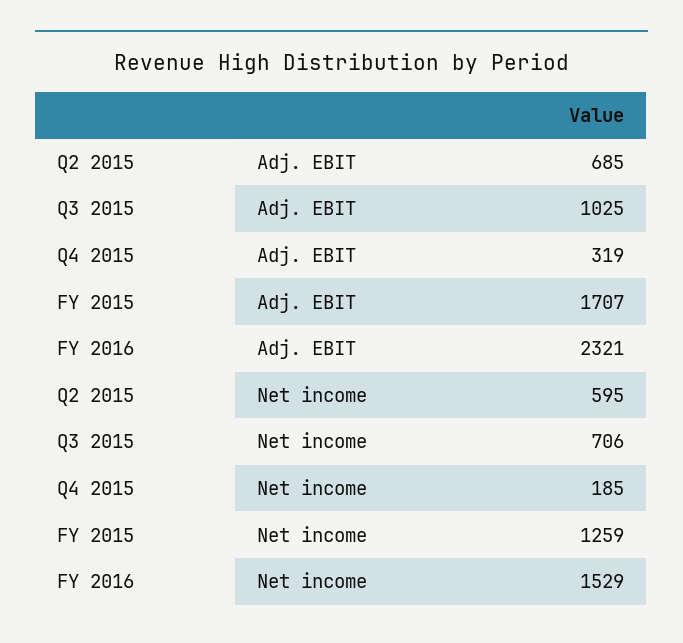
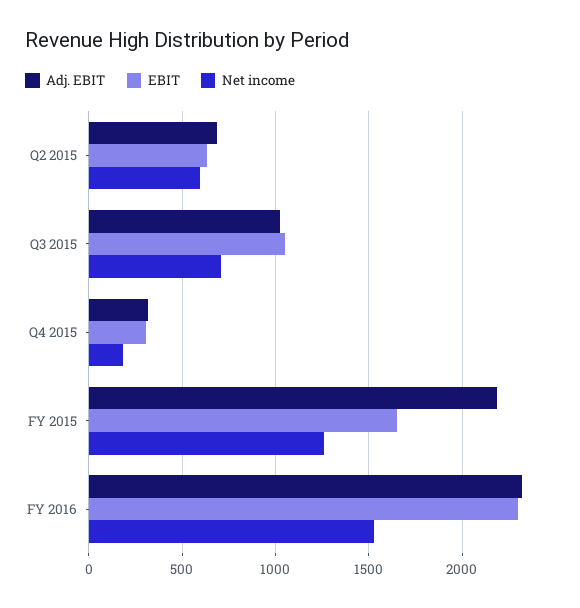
  {
    "Adj. EBIT": {
      "Q2 2015": 685,
      "Q3 2015": 1025,
      "Q4 2015": 319,
-     "FY 2015": 1707,
+     "FY 2015": 2200,
      "FY 2016": 2321
    },
    "Net income": {
      "Q2 2015": 595,
      "Q3 2015": 706,
      "Q4 2015": 185,
      "FY 2015": 1259,
      "FY 2016": 1529
-   }
+   },
+   "EBIT": {
+     "Q2 2015": 650,
+     "Q3 2015": 1050,
+     "Q4 2015": 300,
+     "FY 2015": 1650,
+     "FY 2016": 2300
+   }
  }

